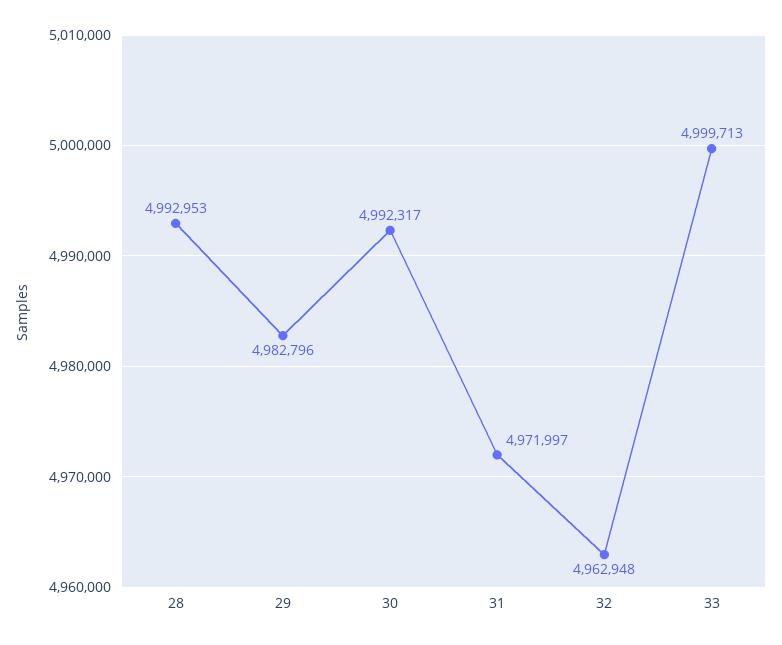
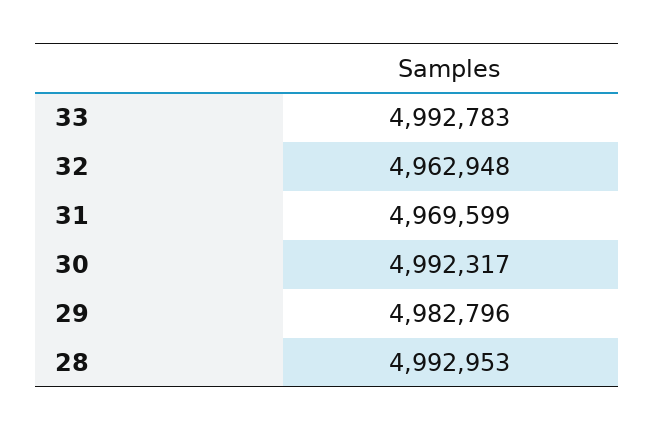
  {
    "28": 4992953,
    "29": 4982796,
    "30": 4992317,
-   "31": 4971997,
+   "31": 4969599,
    "32": 4962948,
-   "33": 4999713
+   "33": 4992783
  }

